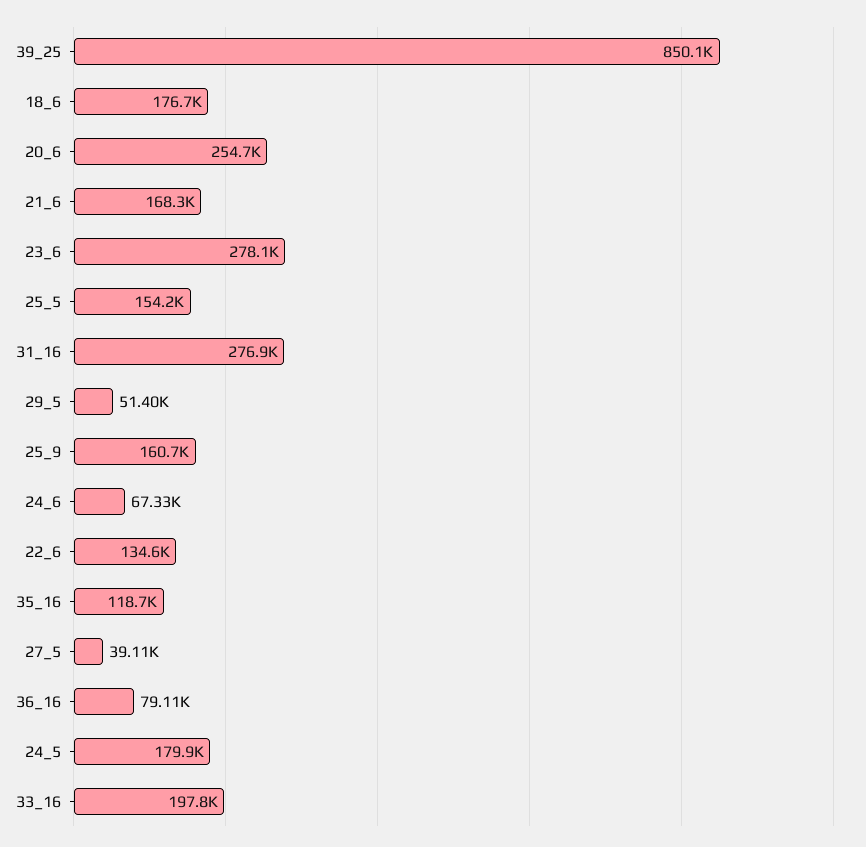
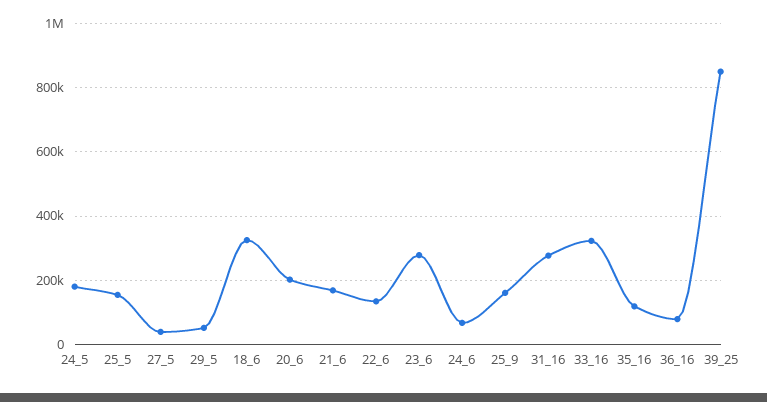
  {
    "39_25": 850100,
-   "18_6": 176700,
+   "18_6": 320000,
-   "20_6": 254700,
+   "20_6": 200000,
    "21_6": 168300,
    "23_6": 278100,
    "25_5": 154200,
    "31_16": 276900,
    "29_5": 51400,
    "25_9": 160700,
    "24_6": 67330,
    "22_6": 134600,
    "35_16": 118700,
    "27_5": 39110,
    "36_16": 79110,
    "24_5": 179900,
-   "33_16": 197800
+   "33_16": 320000
  }

